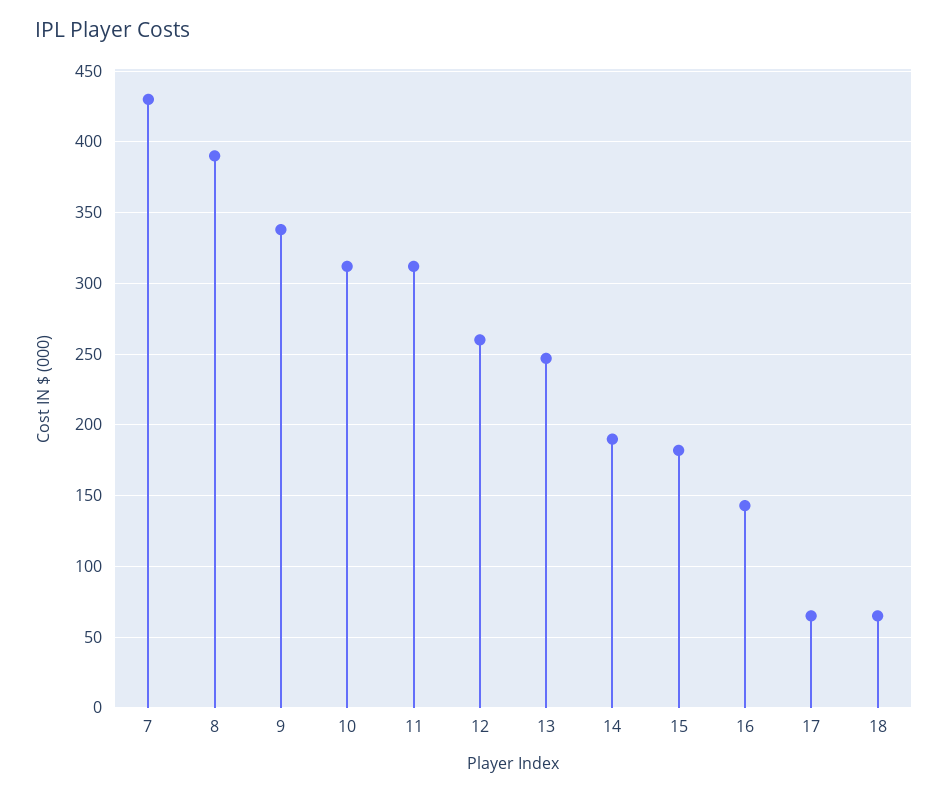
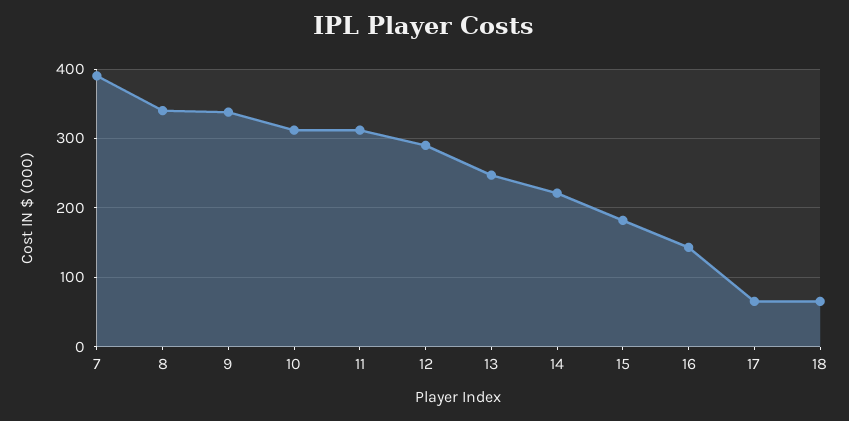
  {
-   "7": 430,
+   "7": 390,
-   "8": 390,
+   "8": 340,
    "9": 340,
    "10": 310,
    "11": 310,
-   "12": 260,
+   "12": 290,
    "13": 245,
-   "14": 190,
+   "14": 220,
    "15": 180,
    "16": 145,
    "17": 65,
    "18": 65
  }

